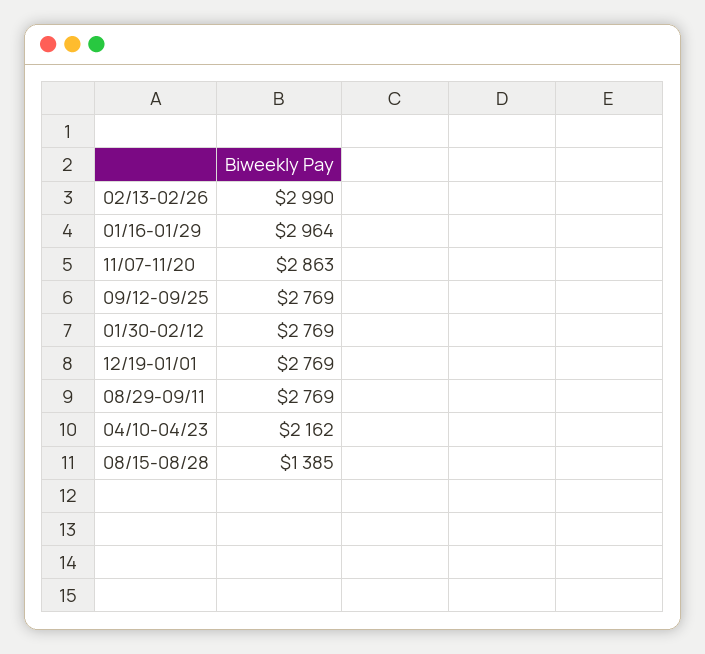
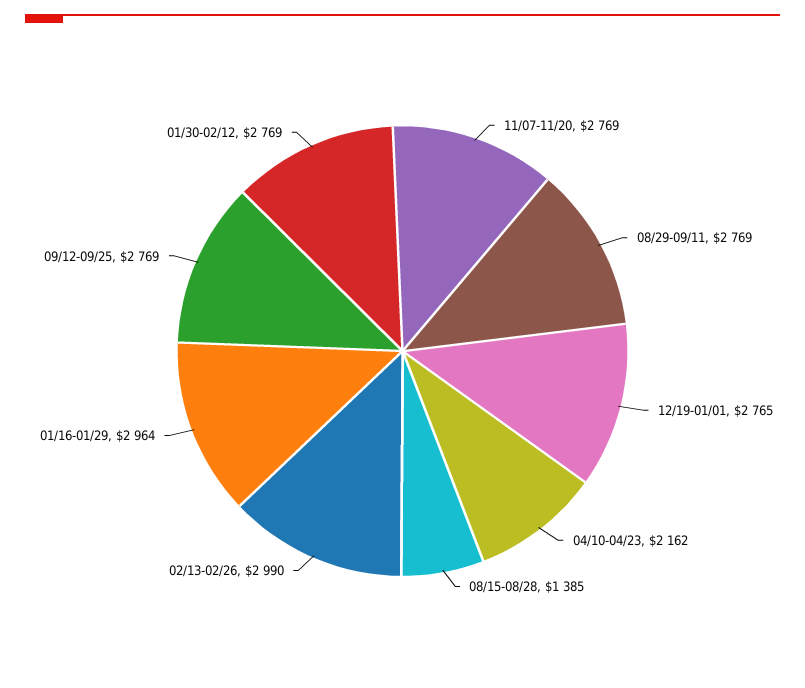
  {
    "02/13-02/26": 2990,
    "01/16-01/29": 2964,
-   "11/07-11/20": 2863,
+   "11/07-11/20": 2769,
    "09/12-09/25": 2769,
    "01/30-02/12": 2769,
-   "12/19-01/01": 2769,
+   "12/19-01/01": 2765,
    "08/29-09/11": 2769,
    "04/10-04/23": 2162,
    "08/15-08/28": 1385
  }

